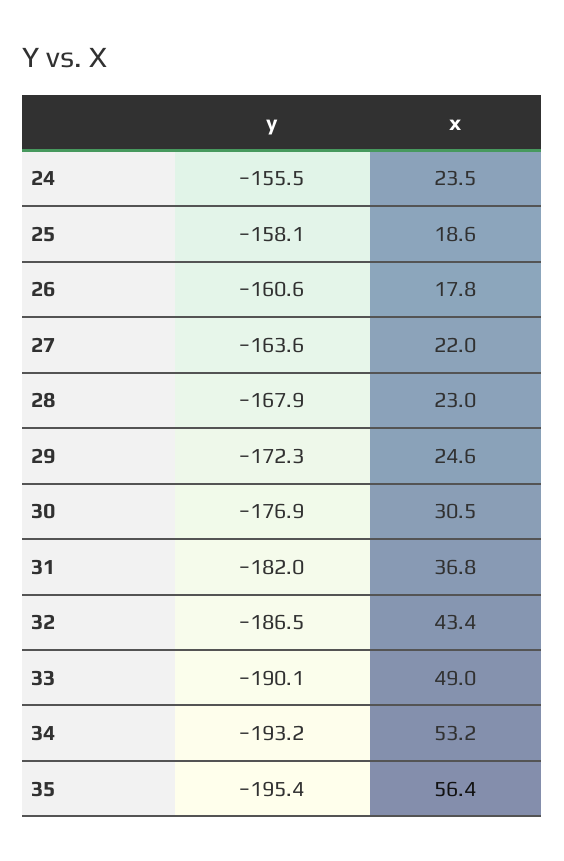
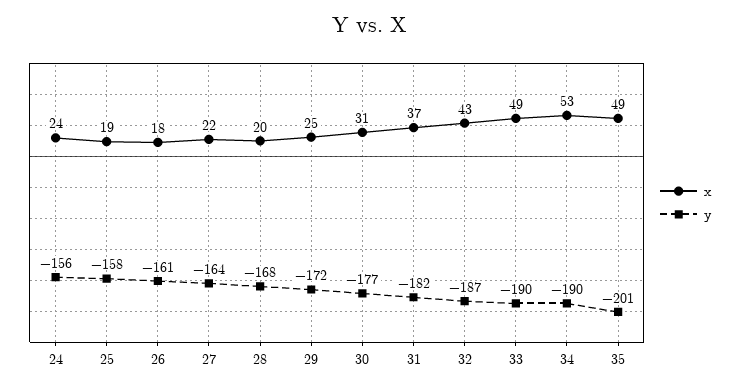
  {
    "y": {
      "24": -155.5,
      "25": -158.1,
      "26": -160.6,
      "27": -163.6,
      "28": -167.9,
      "29": -172.3,
      "30": -176.9,
      "31": -182,
      "32": -186.5,
      "33": -190.1,
-     "34": -193.2,
+     "34": -190,
-     "35": -195.4
+     "35": -201
    },
    "x": {
      "24": 23.5,
      "25": 18.6,
      "26": 17.8,
      "27": 22,
-     "28": 23,
+     "28": 20,
      "29": 24.6,
      "30": 30.5,
      "31": 36.8,
      "32": 43.4,
      "33": 49,
      "34": 53.2,
-     "35": 56.4
+     "35": 49
    }
  }

